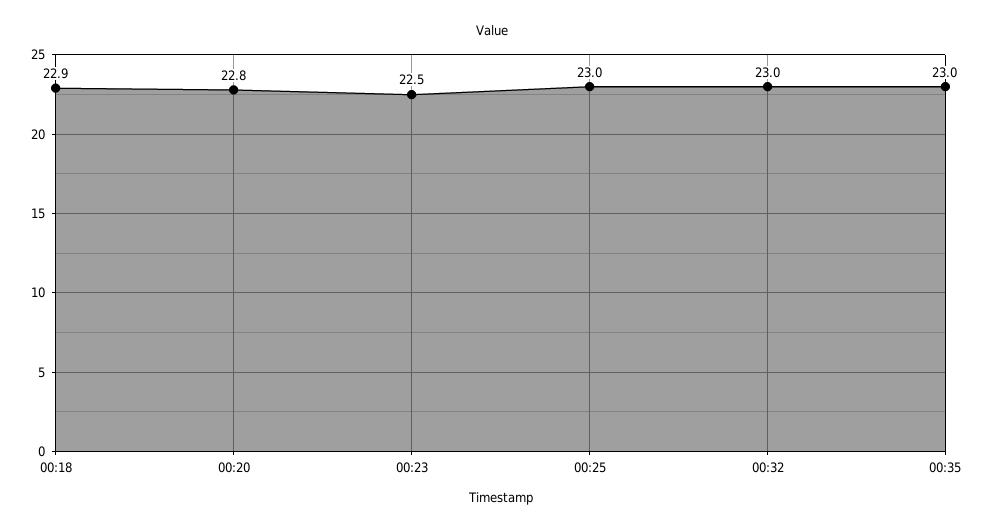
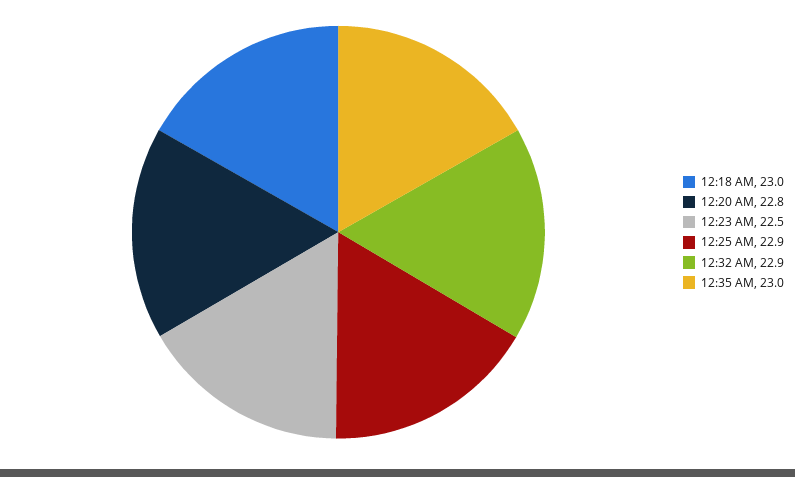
  {
-   "00:18": 22.9,
+   "00:18": 23,
    "00:20": 22.8,
    "00:23": 22.5,
-   "00:25": 23,
+   "00:25": 22.9,
-   "00:32": 23,
+   "00:32": 22.9,
    "00:35": 23
  }

